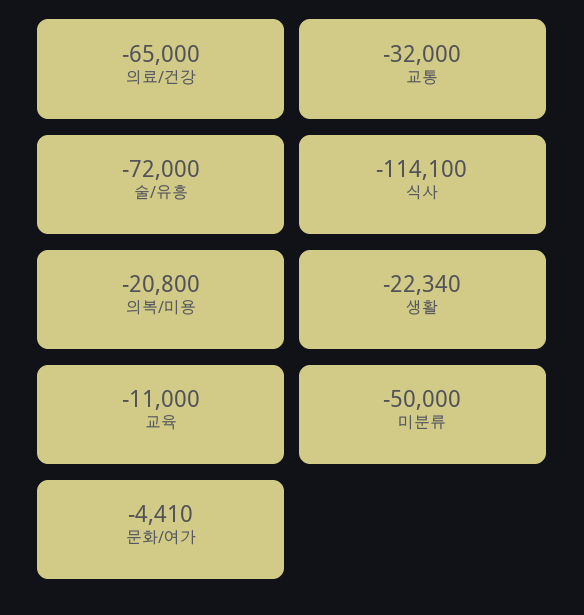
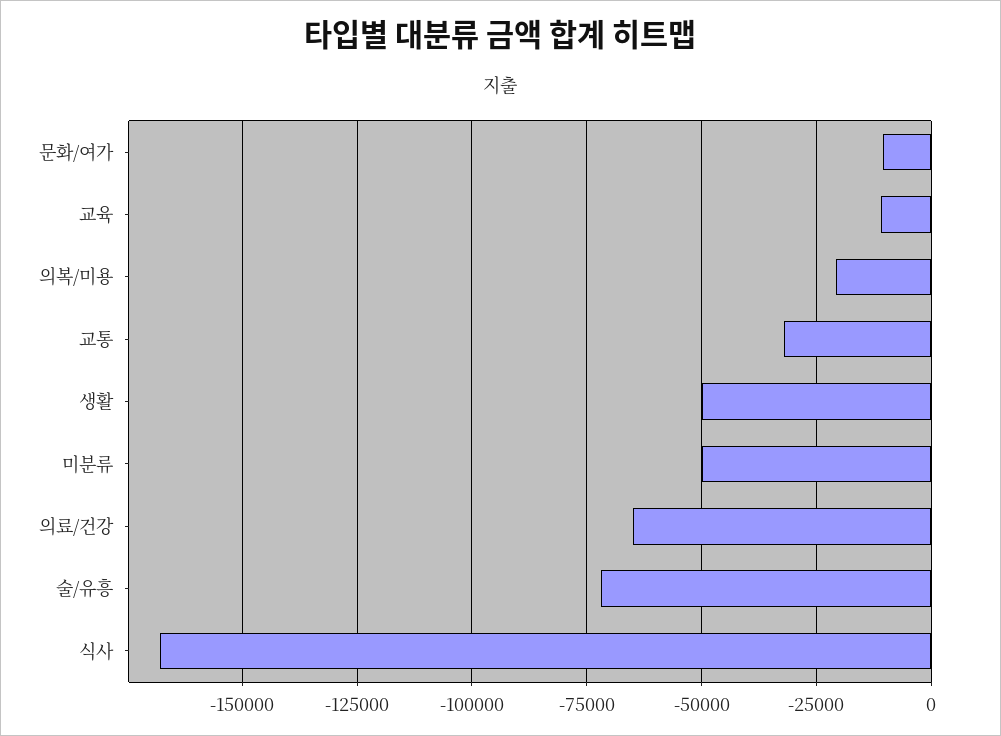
  {
    "의료/건강": -65000,
    "교통": -32000,
    "술/유흥": -72000,
-   "식사": -114100,
+   "식사": -167500,
    "의복/미용": -20800,
-   "생활": -22340,
+   "생활": -50000,
    "교육": -11000,
    "미분류": -50000,
-   "문화/여가": -4410
+   "문화/여가": -10000
  }

